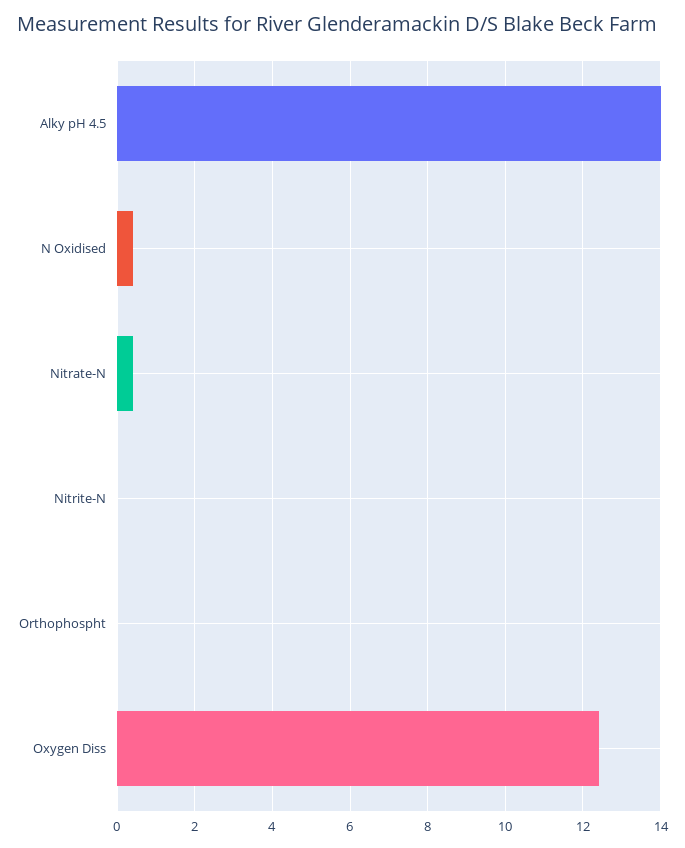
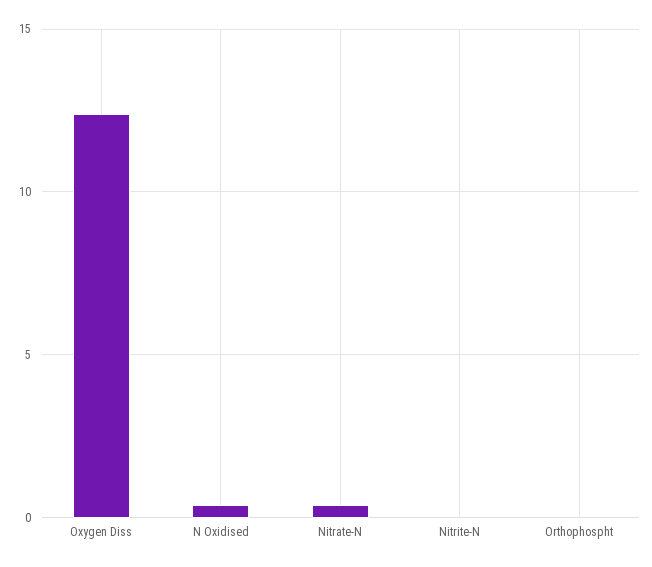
  {
-   "Alky pH 4.5": 14,
    "N Oxidised": 0.5,
    "Nitrate-N": 0.5,
    "Nitrite-N": 0,
    "Orthophospht": 0,
    "Oxygen Diss": 12.5
  }

